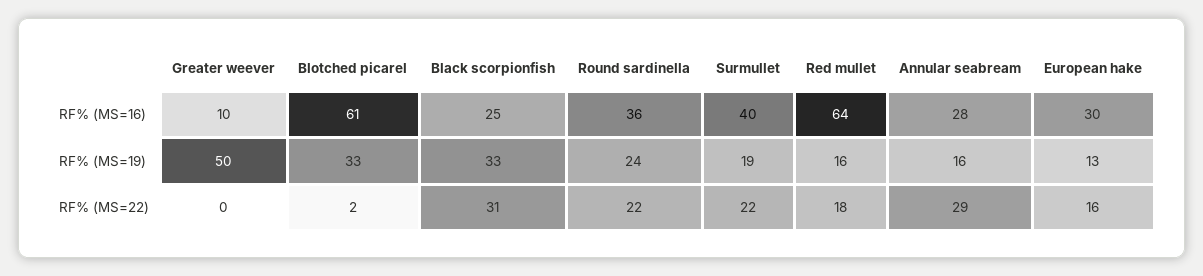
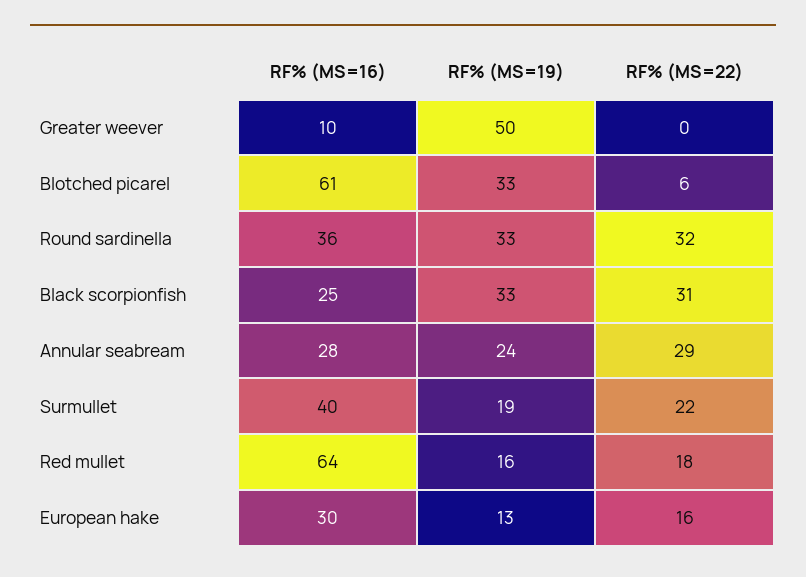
  {
    "Greater weever": {
      "RF% (MS=16)": 10,
      "RF% (MS=19)": 50,
      "RF% (MS=22)": 0
    },
    "Blotched picarel": {
      "RF% (MS=16)": 61,
      "RF% (MS=19)": 33,
-     "RF% (MS=22)": 2
+     "RF% (MS=22)": 6
    },
    "Black scorpionfish": {
      "RF% (MS=16)": 25,
      "RF% (MS=19)": 33,
      "RF% (MS=22)": 31
    },
    "Round sardinella": {
      "RF% (MS=16)": 36,
-     "RF% (MS=19)": 24,
+     "RF% (MS=19)": 33,
-     "RF% (MS=22)": 22
+     "RF% (MS=22)": 32
    },
    "Surmullet": {
      "RF% (MS=16)": 40,
      "RF% (MS=19)": 19,
      "RF% (MS=22)": 22
    },
    "Red mullet": {
      "RF% (MS=16)": 64,
      "RF% (MS=19)": 16,
      "RF% (MS=22)": 18
    },
    "Annular seabream": {
      "RF% (MS=16)": 28,
-     "RF% (MS=19)": 16,
+     "RF% (MS=19)": 24,
      "RF% (MS=22)": 29
    },
    "European hake": {
      "RF% (MS=16)": 30,
      "RF% (MS=19)": 13,
      "RF% (MS=22)": 16
    }
  }

